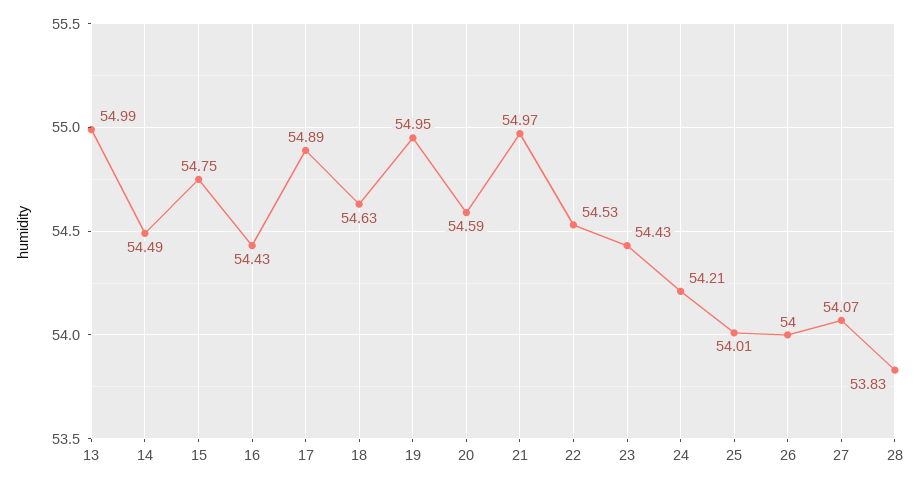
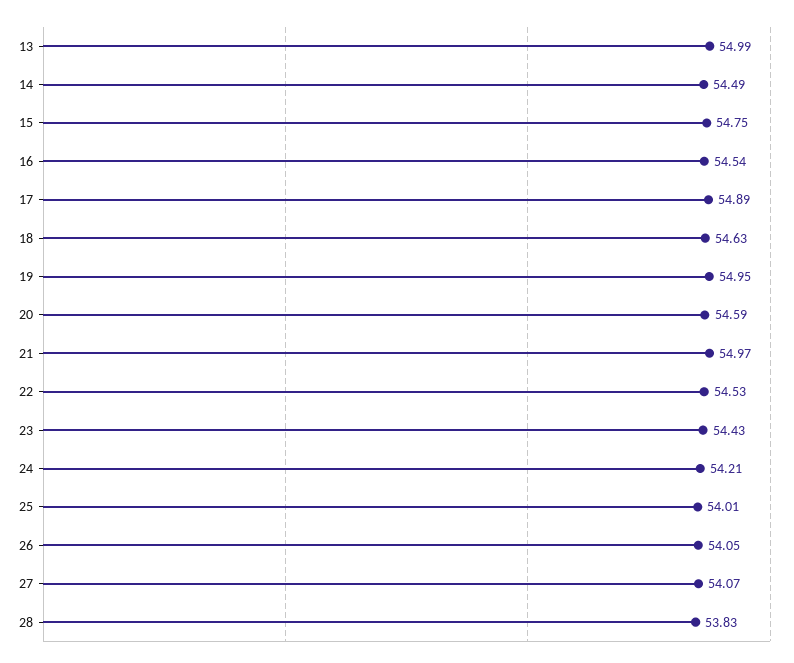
  {
    "13": 54.99,
    "14": 54.49,
    "15": 54.75,
-   "16": 54.43,
+   "16": 54.54,
    "17": 54.89,
    "18": 54.63,
    "19": 54.95,
    "20": 54.59,
    "21": 54.97,
    "22": 54.53,
    "23": 54.43,
    "24": 54.21,
    "25": 54.01,
-   "26": 54,
+   "26": 54.05,
    "27": 54.07,
    "28": 53.83
  }

